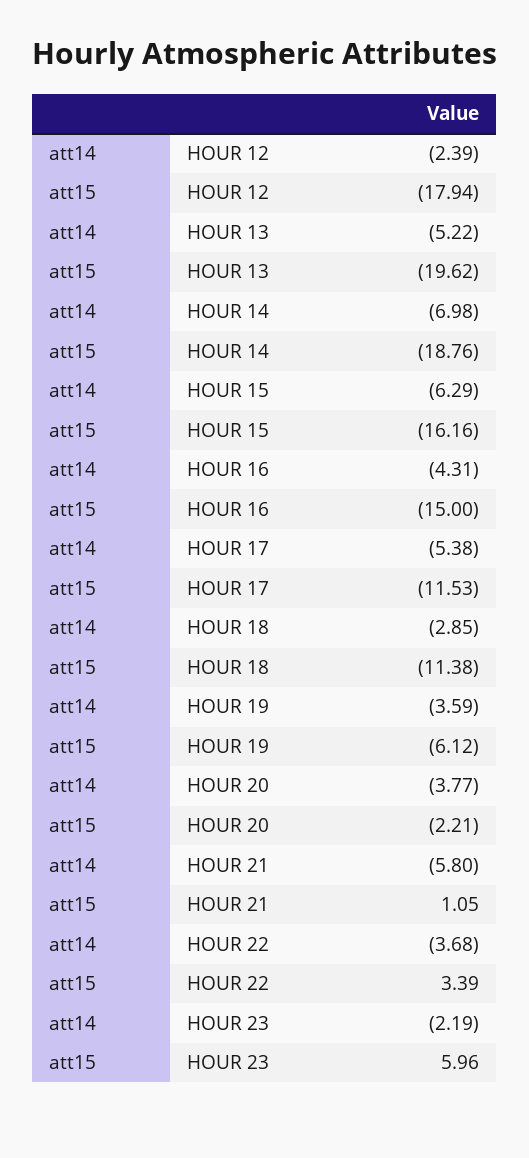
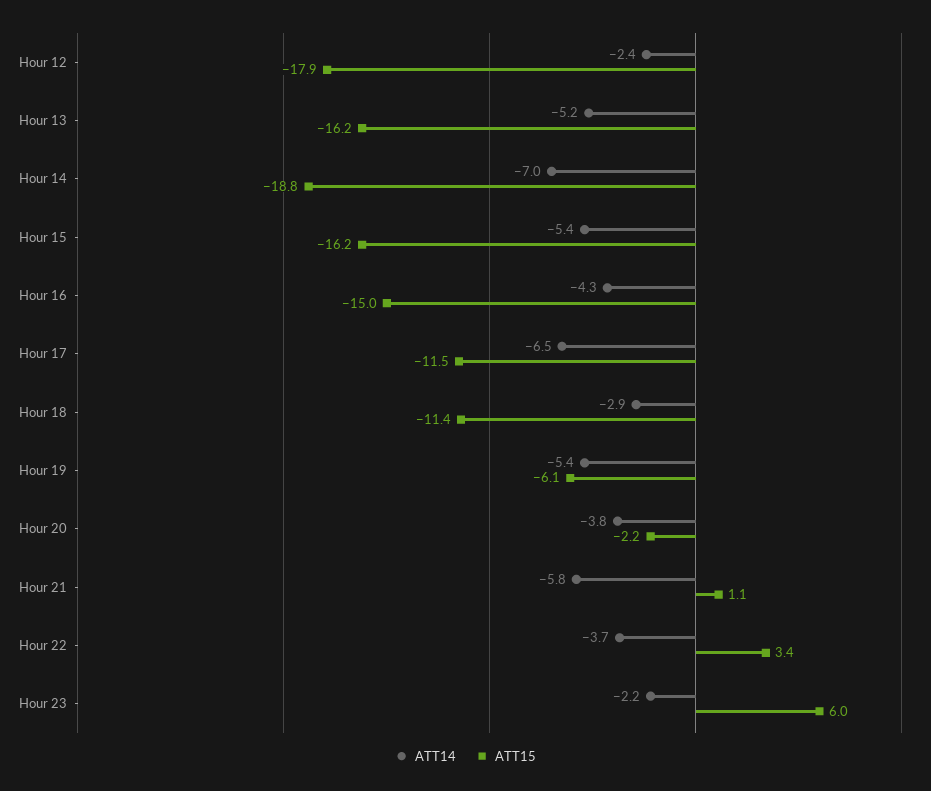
  {
    "att14": {
      "HOUR 12": -2.39,
      "HOUR 13": -5.22,
      "HOUR 14": -6.98,
-     "HOUR 15": -6.29,
+     "HOUR 15": -5.4,
      "HOUR 16": -4.31,
-     "HOUR 17": -5.38,
+     "HOUR 17": -6.5,
      "HOUR 18": -2.85,
-     "HOUR 19": -3.59,
+     "HOUR 19": -5.4,
      "HOUR 20": -3.77,
      "HOUR 21": -5.8,
      "HOUR 22": -3.68,
      "HOUR 23": -2.19
    },
    "att15": {
      "HOUR 12": -17.94,
-     "HOUR 13": -19.62,
+     "HOUR 13": -16.2,
      "HOUR 14": -18.76,
      "HOUR 15": -16.16,
      "HOUR 16": -15,
      "HOUR 17": -11.53,
      "HOUR 18": -11.38,
      "HOUR 19": -6.12,
      "HOUR 20": -2.21,
      "HOUR 21": 1.05,
      "HOUR 22": 3.39,
      "HOUR 23": 5.96
    }
  }

